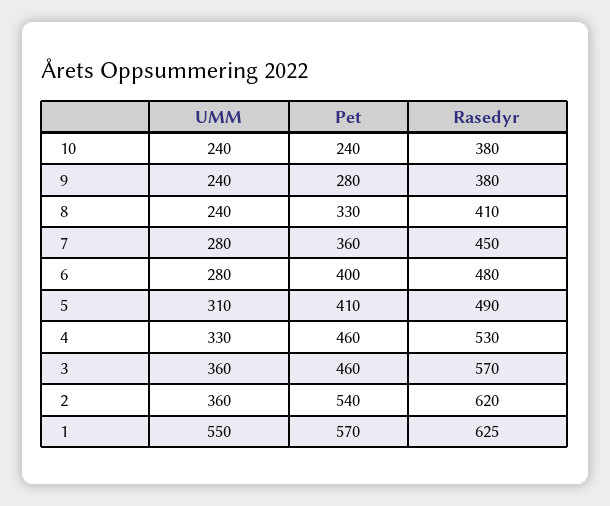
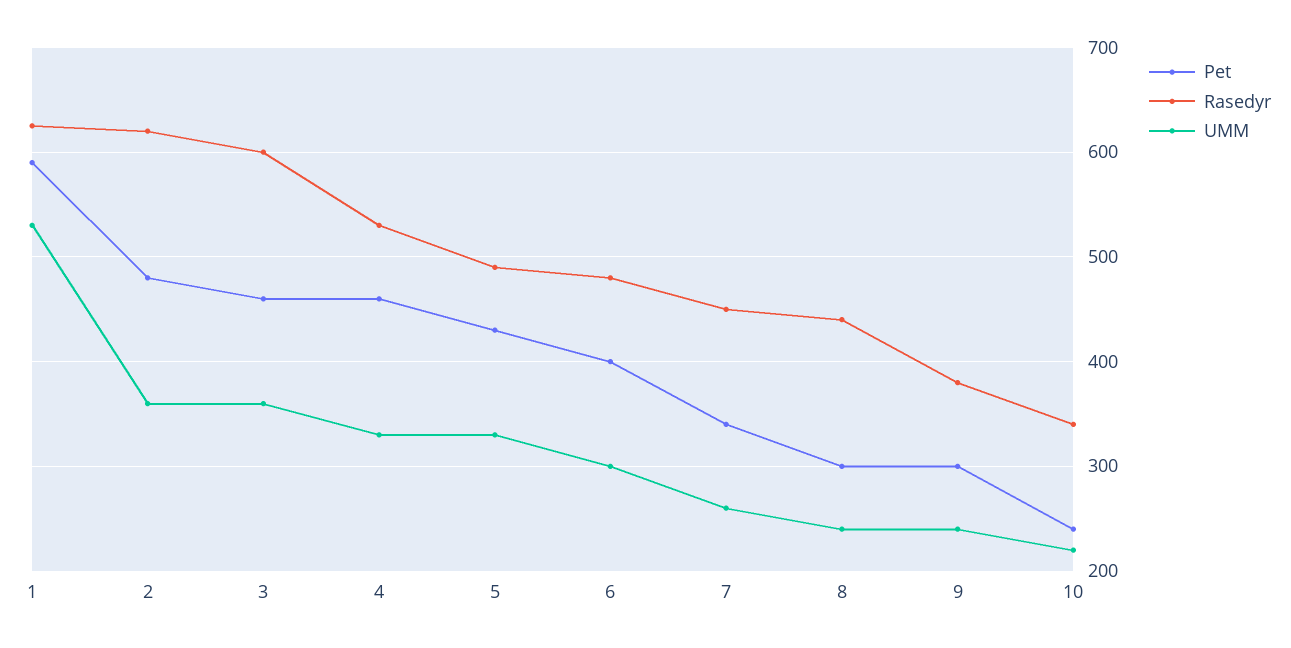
  {
    "UMM": {
-     "10": 240,
+     "10": 220,
      "9": 240,
      "8": 240,
-     "7": 280,
+     "7": 260,
-     "6": 280,
+     "6": 300,
-     "5": 310,
+     "5": 330,
      "4": 330,
      "3": 360,
      "2": 360,
-     "1": 550
+     "1": 530
    },
    "Pet": {
      "10": 240,
-     "9": 280,
+     "9": 300,
-     "8": 330,
+     "8": 300,
-     "7": 360,
+     "7": 340,
      "6": 400,
-     "5": 410,
+     "5": 430,
      "4": 460,
      "3": 460,
-     "2": 540,
+     "2": 480,
-     "1": 570
+     "1": 590
    },
    "Rasedyr": {
-     "10": 380,
+     "10": 340,
      "9": 380,
-     "8": 410,
+     "8": 440,
      "7": 450,
      "6": 480,
      "5": 490,
      "4": 530,
-     "3": 570,
+     "3": 600,
      "2": 620,
      "1": 625
    }
  }

